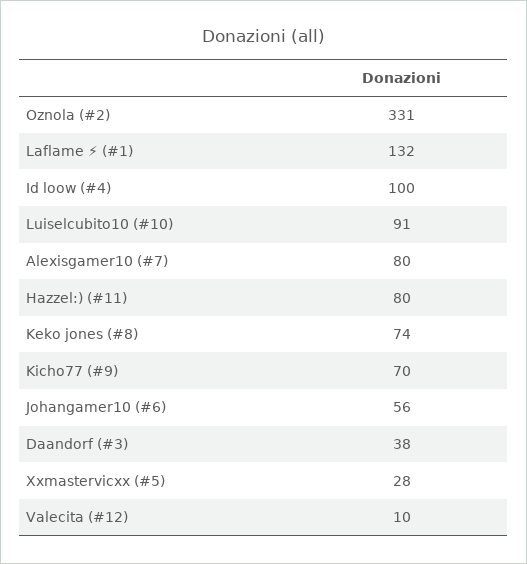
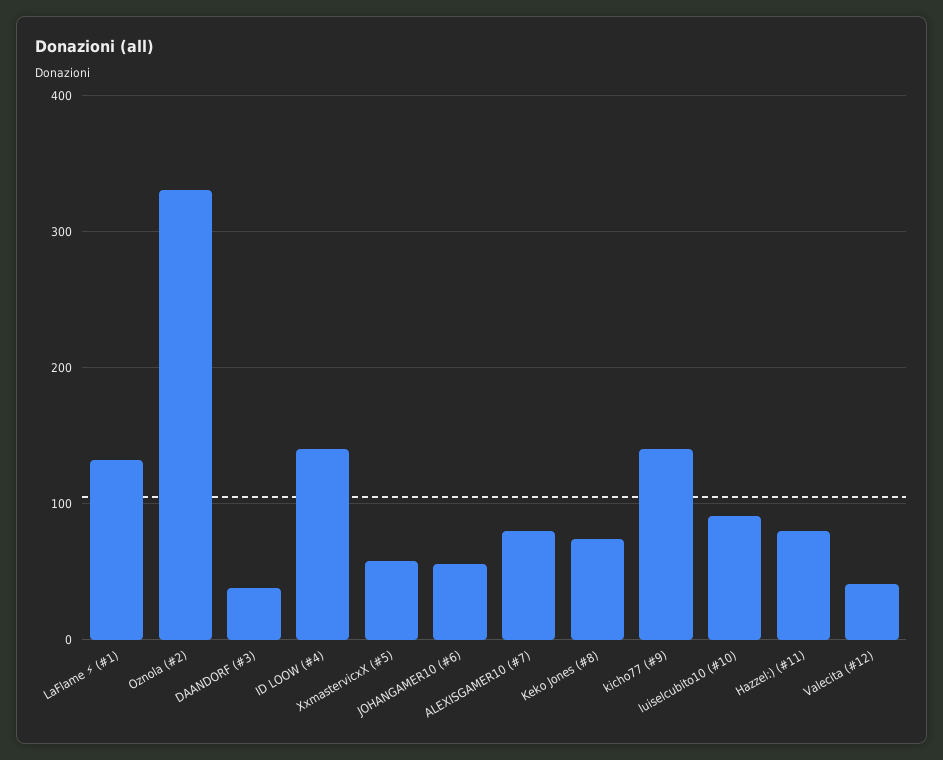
  {
    "Oznola (#2)": 331,
    "Laflame ⚡ (#1)": 132,
-   "Id loow (#4)": 100,
+   "Id loow (#4)": 140,
    "Luiselcubito10 (#10)": 91,
    "Alexisgamer10 (#7)": 80,
    "Hazzel:) (#11)": 80,
    "Keko jones (#8)": 74,
-   "Kicho77 (#9)": 70,
+   "Kicho77 (#9)": 140,
    "Johangamer10 (#6)": 56,
    "Daandorf (#3)": 38,
-   "Xxmastervicxx (#5)": 28,
+   "Xxmastervicxx (#5)": 60,
-   "Valecita (#12)": 10
+   "Valecita (#12)": 40
  }

